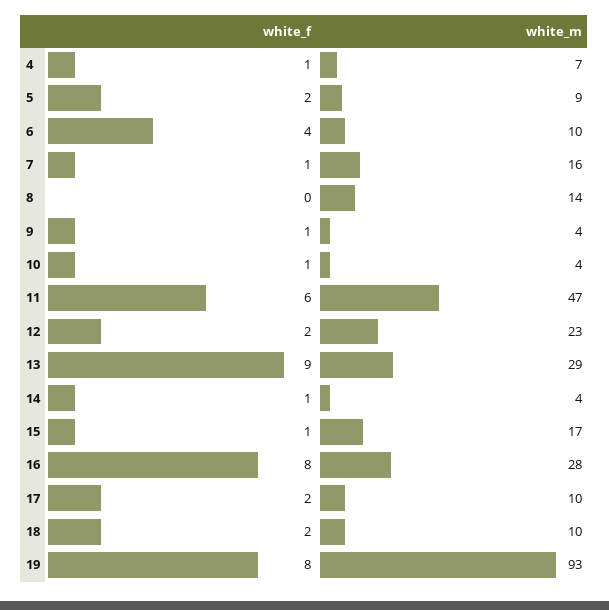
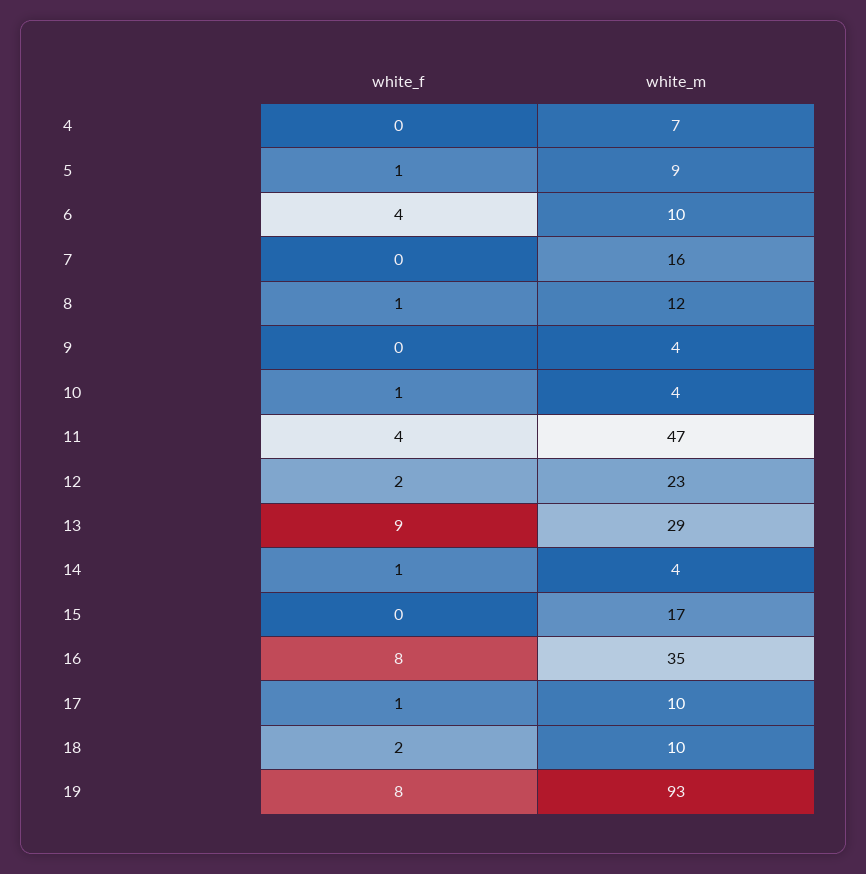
  {
    "white_f": {
-     "4": 1,
+     "4": 0,
-     "5": 2,
+     "5": 1,
      "6": 4,
-     "7": 1,
+     "7": 0,
-     "8": 0,
+     "8": 1,
-     "9": 1,
+     "9": 0,
      "10": 1,
-     "11": 6,
+     "11": 4,
      "12": 2,
      "13": 9,
      "14": 1,
-     "15": 1,
+     "15": 0,
      "16": 8,
-     "17": 2,
+     "17": 1,
      "18": 2,
      "19": 8
    },
    "white_m": {
      "4": 7,
      "5": 9,
      "6": 10,
      "7": 16,
-     "8": 14,
+     "8": 12,
      "9": 4,
      "10": 4,
      "11": 47,
      "12": 23,
      "13": 29,
      "14": 4,
      "15": 17,
-     "16": 28,
+     "16": 35,
      "17": 10,
      "18": 10,
      "19": 93
    }
  }

